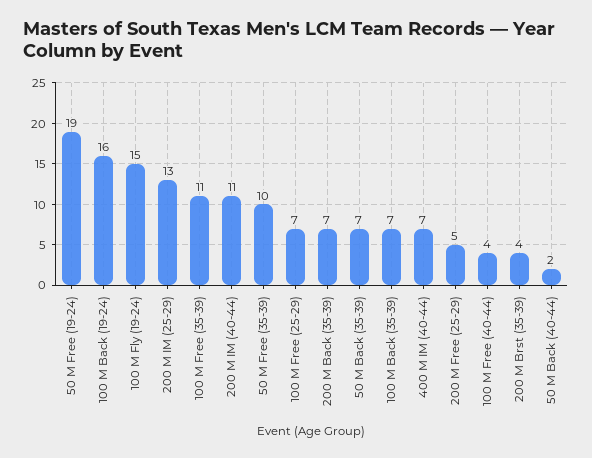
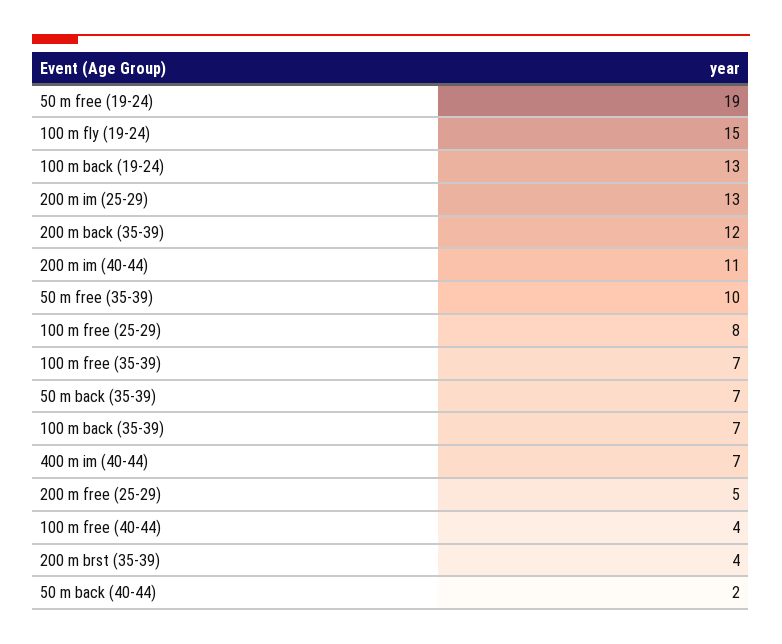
  {
    "50 M Free (19-24)": 19,
-   "100 M Back (19-24)": 16,
+   "100 M Back (19-24)": 13,
    "100 M Fly (19-24)": 15,
    "200 M IM (25-29)": 13,
-   "100 M Free (35-39)": 11,
+   "100 M Free (35-39)": 7,
    "200 M IM (40-44)": 11,
    "50 M Free (35-39)": 10,
-   "100 M Free (25-29)": 7,
+   "100 M Free (25-29)": 8,
-   "200 M Back (35-39)": 7,
+   "200 M Back (35-39)": 12,
    "50 M Back (35-39)": 7,
    "100 M Back (35-39)": 7,
    "400 M IM (40-44)": 7,
    "200 M Free (25-29)": 5,
    "100 M Free (40-44)": 4,
    "200 M Brst (35-39)": 4,
    "50 M Back (40-44)": 2
  }

